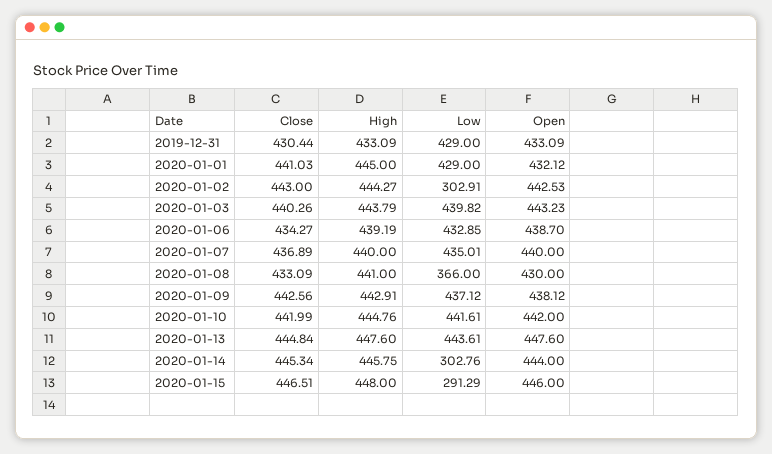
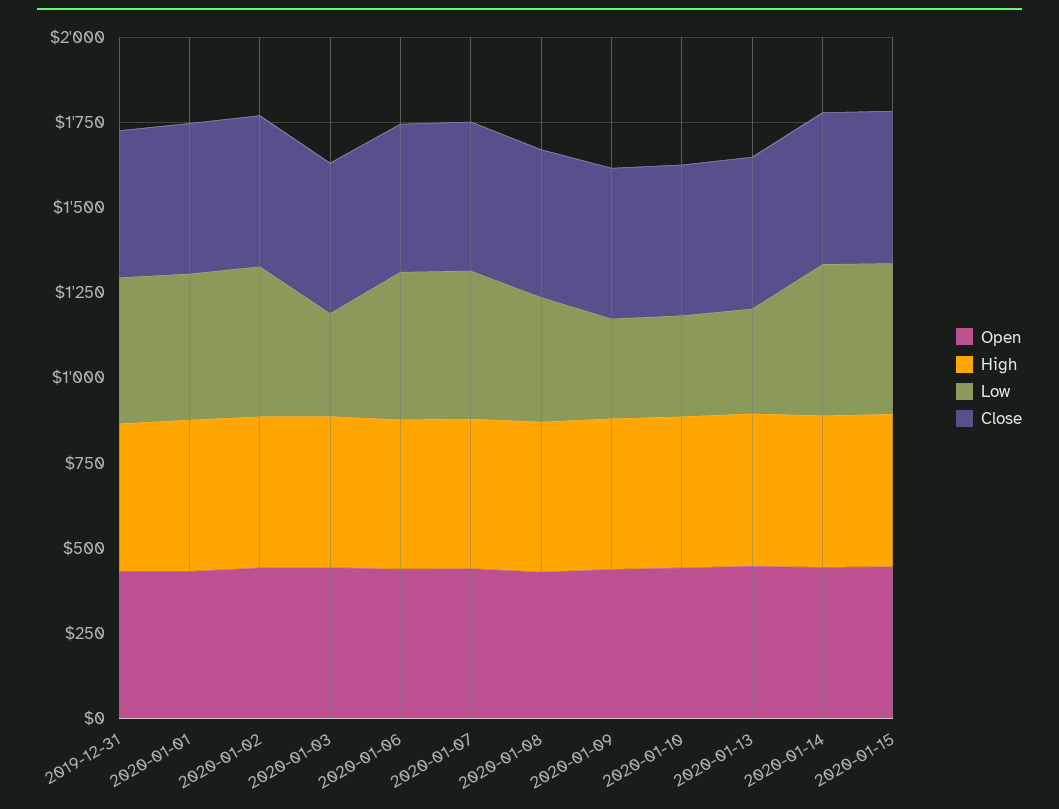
  {
    "Close": {
      "2019-12-31": 430.44,
      "2020-01-01": 441.03,
      "2020-01-02": 443,
      "2020-01-03": 440.26,
      "2020-01-06": 434.27,
      "2020-01-07": 436.89,
      "2020-01-08": 433.09,
      "2020-01-09": 442.56,
      "2020-01-10": 441.99,
      "2020-01-13": 444.84,
      "2020-01-14": 445.34,
      "2020-01-15": 446.51
    },
    "High": {
      "2019-12-31": 433.09,
      "2020-01-01": 445,
      "2020-01-02": 444.27,
      "2020-01-03": 443.79,
      "2020-01-06": 439.19,
      "2020-01-07": 440,
      "2020-01-08": 441,
      "2020-01-09": 442.91,
      "2020-01-10": 444.76,
      "2020-01-13": 447.6,
      "2020-01-14": 445.75,
      "2020-01-15": 448
    },
    "Low": {
      "2019-12-31": 429,
      "2020-01-01": 429,
-     "2020-01-02": 302.91,
+     "2020-01-02": 450,
-     "2020-01-03": 439.82,
+     "2020-01-03": 300,
      "2020-01-06": 432.85,
      "2020-01-07": 435.01,
      "2020-01-08": 366,
-     "2020-01-09": 437.12,
+     "2020-01-09": 300,
-     "2020-01-10": 441.61,
+     "2020-01-10": 300,
-     "2020-01-13": 443.61,
+     "2020-01-13": 300,
-     "2020-01-14": 302.76,
+     "2020-01-14": 450,
-     "2020-01-15": 291.29
+     "2020-01-15": 450
    },
    "Open": {
      "2019-12-31": 433.09,
      "2020-01-01": 432.12,
      "2020-01-02": 442.53,
      "2020-01-03": 443.23,
      "2020-01-06": 438.7,
      "2020-01-07": 440,
      "2020-01-08": 430,
      "2020-01-09": 438.12,
      "2020-01-10": 442,
      "2020-01-13": 447.6,
      "2020-01-14": 444,
      "2020-01-15": 446
    }
  }

